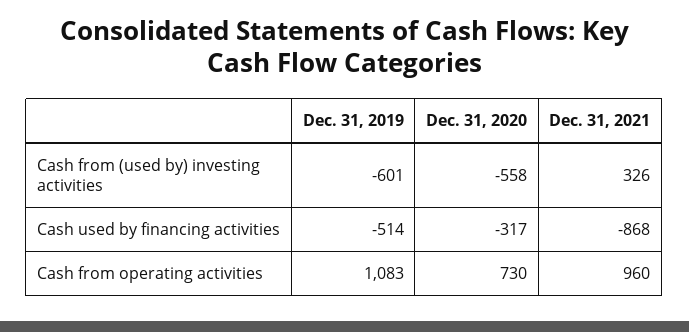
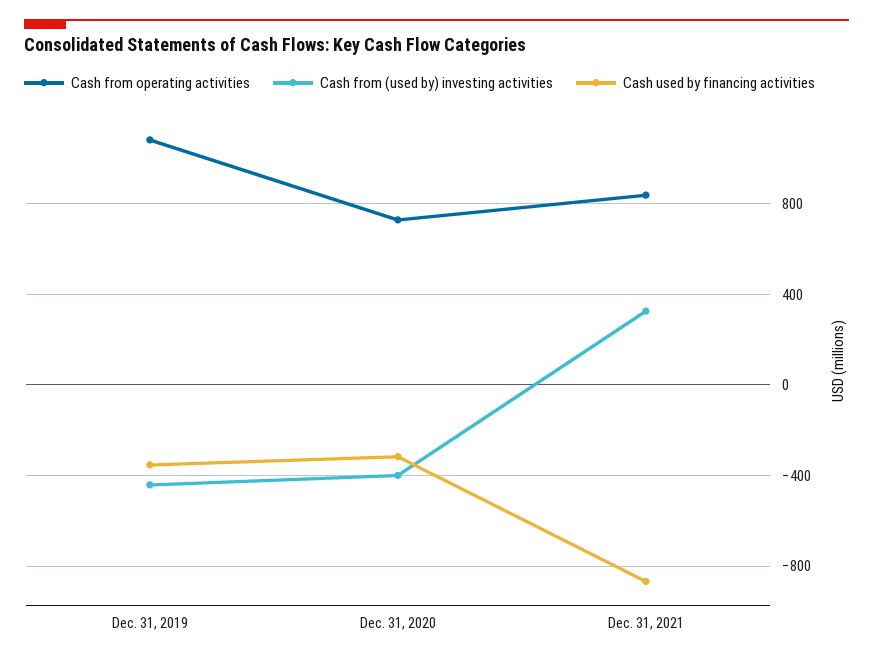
  {
    "Cash from (used by) investing activities": {
-     "Dec. 31, 2019": -601,
+     "Dec. 31, 2019": -450,
-     "Dec. 31, 2020": -558,
+     "Dec. 31, 2020": -400,
      "Dec. 31, 2021": 326
    },
    "Cash used by financing activities": {
-     "Dec. 31, 2019": -514,
+     "Dec. 31, 2019": -350,
      "Dec. 31, 2020": -317,
      "Dec. 31, 2021": -868
    },
    "Cash from operating activities": {
      "Dec. 31, 2019": 1083,
      "Dec. 31, 2020": 730,
-     "Dec. 31, 2021": 960
+     "Dec. 31, 2021": 850
    }
  }

